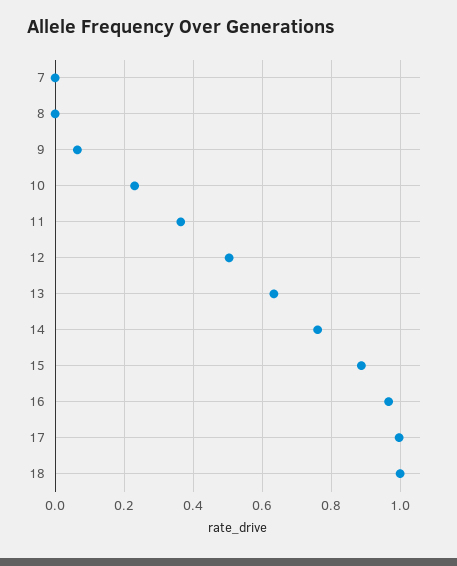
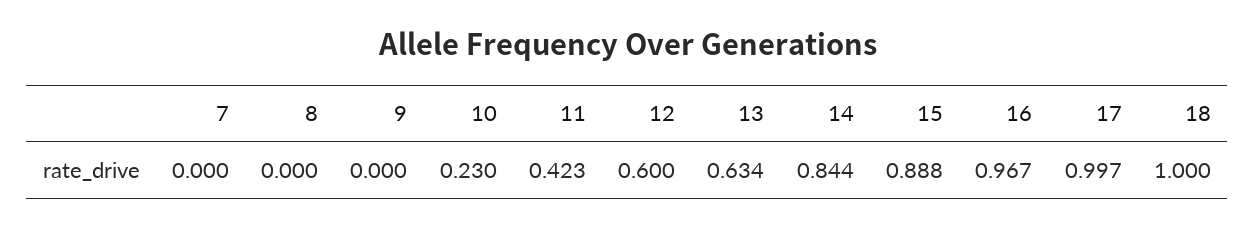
  {
    "7": 0,
    "8": 0,
-   "9": 0.06,
+   "9": 0,
    "10": 0.23,
-   "11": 0.36,
+   "11": 0.423,
-   "12": 0.5,
+   "12": 0.6,
    "13": 0.634,
-   "14": 0.76,
+   "14": 0.844,
    "15": 0.888,
    "16": 0.967,
    "17": 0.997,
    "18": 1
  }

